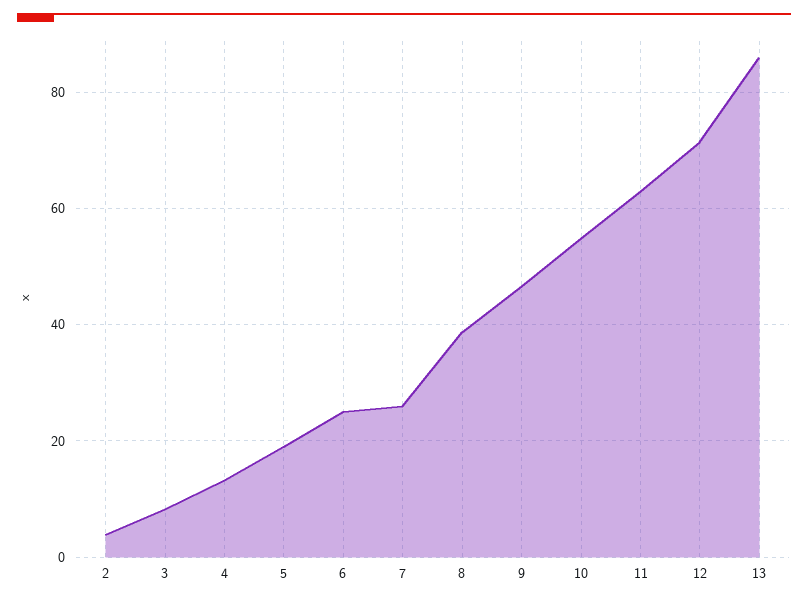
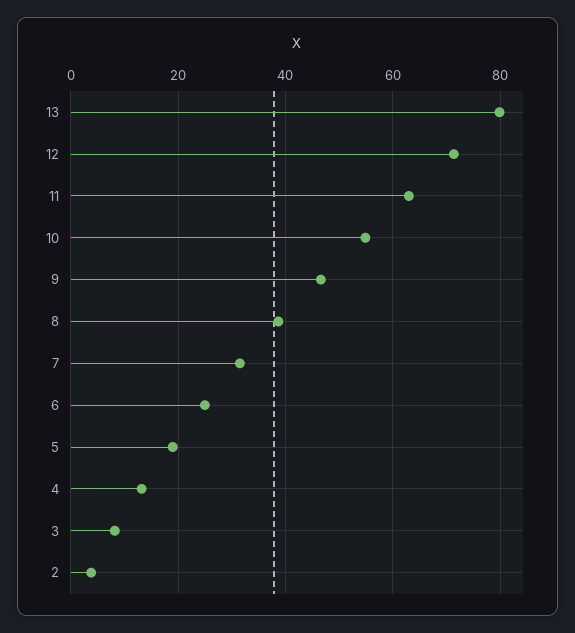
  {
    "2": 4,
    "3": 8,
    "4": 14,
    "5": 20,
    "6": 26,
-   "7": 26,
+   "7": 32,
    "8": 38,
    "9": 46,
    "10": 54,
    "11": 64,
    "12": 72,
-   "13": 86
+   "13": 80
  }

